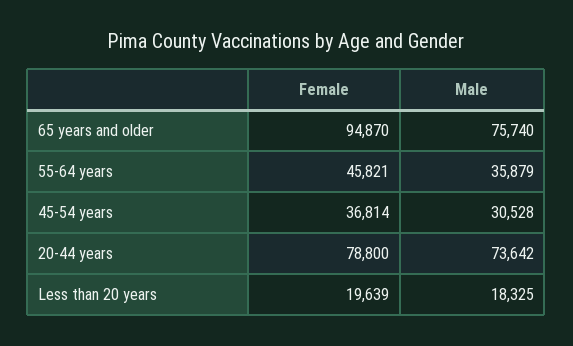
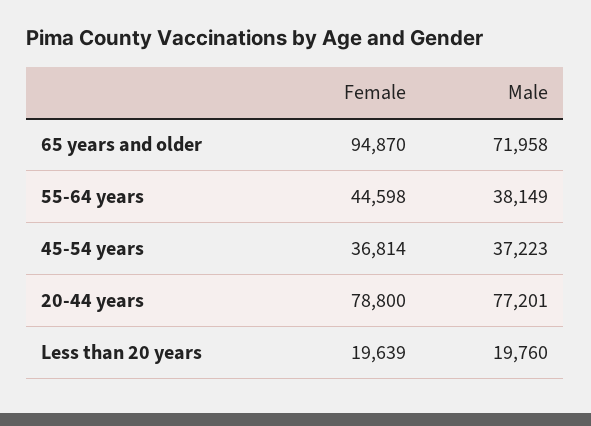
  {
    "Female": {
      "65 years and older": 94870,
-     "55-64 years": 45821,
+     "55-64 years": 44598,
      "45-54 years": 36814,
      "20-44 years": 78800,
      "Less than 20 years": 19639
    },
    "Male": {
-     "65 years and older": 75740,
+     "65 years and older": 71958,
-     "55-64 years": 35879,
+     "55-64 years": 38149,
-     "45-54 years": 30528,
+     "45-54 years": 37223,
-     "20-44 years": 73642,
+     "20-44 years": 77201,
-     "Less than 20 years": 18325
+     "Less than 20 years": 19760
    }
  }

